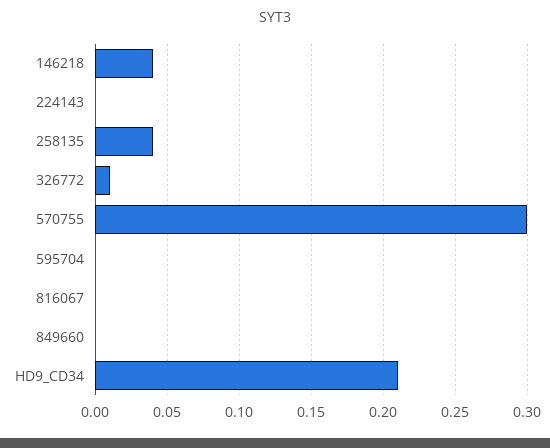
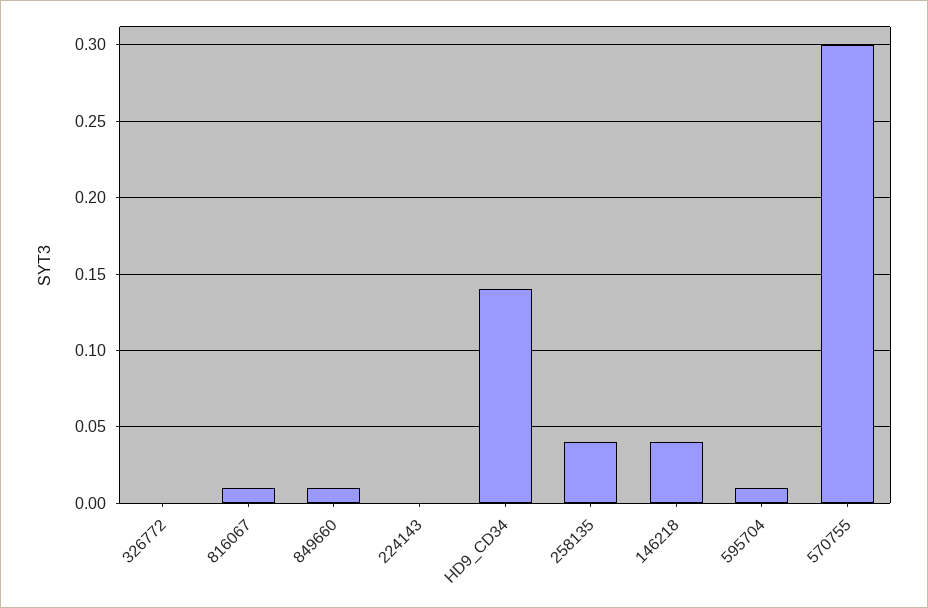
  {
    "146218": 0.04,
    "224143": 0,
    "258135": 0.04,
-   "326772": 0.01,
+   "326772": 0,
    "570755": 0.3,
-   "595704": 0,
+   "595704": 0.01,
-   "816067": 0,
+   "816067": 0.01,
-   "849660": 0,
+   "849660": 0.01,
-   "HD9_CD34": 0.21
+   "HD9_CD34": 0.14
  }

